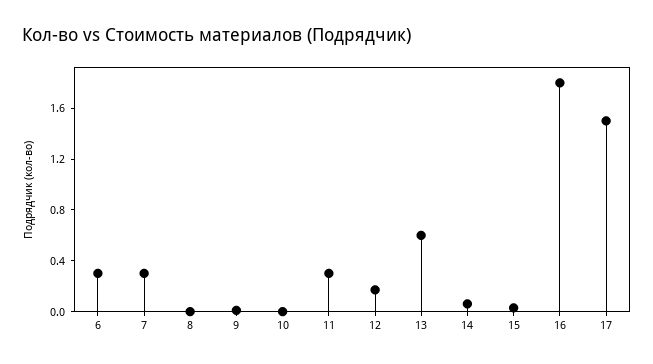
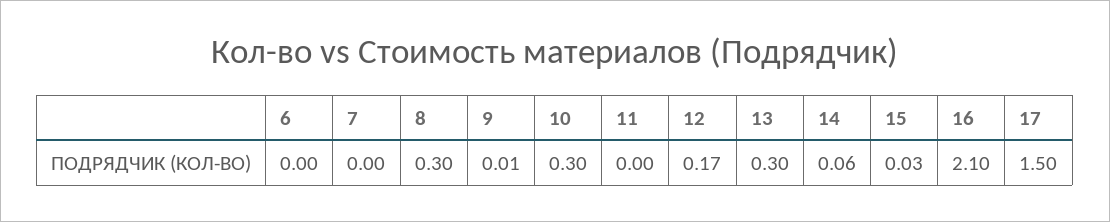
  {
-   "6": 0.3,
+   "6": 0,
-   "7": 0.3,
+   "7": 0,
-   "8": 0,
+   "8": 0.3,
    "9": 0.01,
-   "10": 0,
+   "10": 0.3,
-   "11": 0.3,
+   "11": 0,
    "12": 0.17,
-   "13": 0.6,
+   "13": 0.3,
    "14": 0.06,
    "15": 0.03,
-   "16": 1.8,
+   "16": 2.1,
    "17": 1.5
  }

